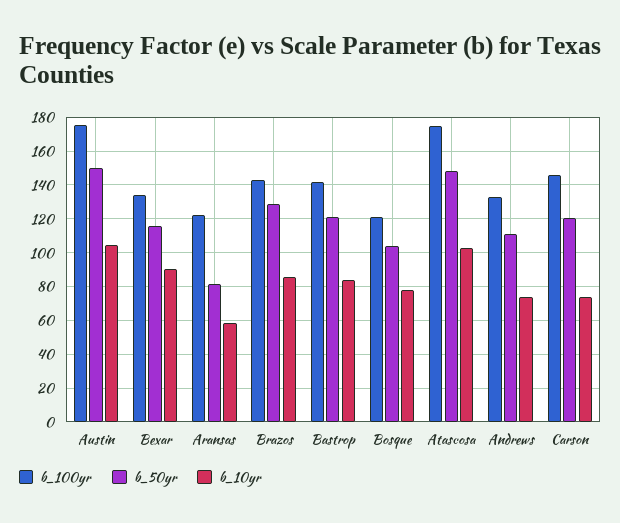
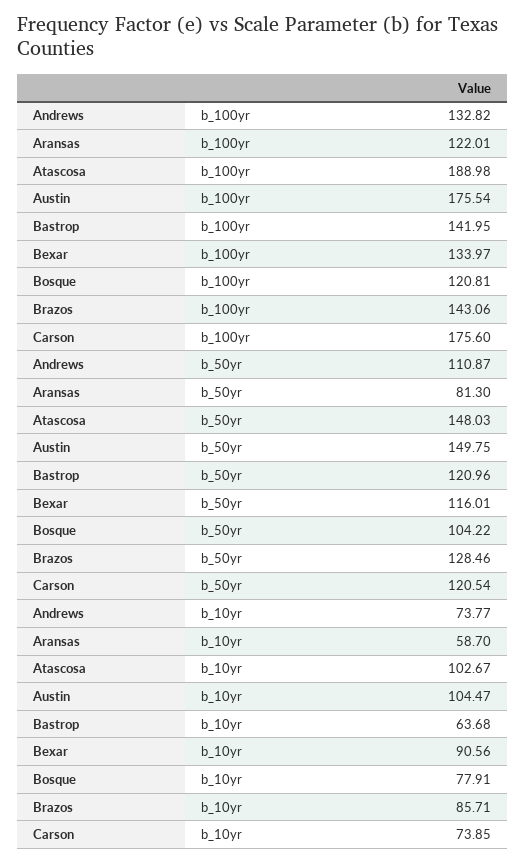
  {
    "b_100yr": {
      "Austin": 175.54,
      "Bexar": 133.97,
      "Aransas": 122.01,
      "Brazos": 143.06,
      "Bastrop": 141.95,
      "Bosque": 120.81,
-     "Atascosa": 175,
+     "Atascosa": 188.98,
      "Andrews": 132.82,
-     "Carson": 145
+     "Carson": 175.6
    },
    "b_50yr": {
      "Austin": 149.75,
      "Bexar": 116.01,
      "Aransas": 81.3,
      "Brazos": 128.46,
      "Bastrop": 120.96,
      "Bosque": 104.22,
      "Atascosa": 148.03,
      "Andrews": 110.87,
      "Carson": 120.54
    },
    "b_10yr": {
      "Austin": 104.47,
      "Bexar": 90.56,
      "Aransas": 58.7,
      "Brazos": 85.71,
-     "Bastrop": 85,
+     "Bastrop": 63.68,
      "Bosque": 77.91,
      "Atascosa": 102.67,
      "Andrews": 73.77,
      "Carson": 73.85
    }
  }

